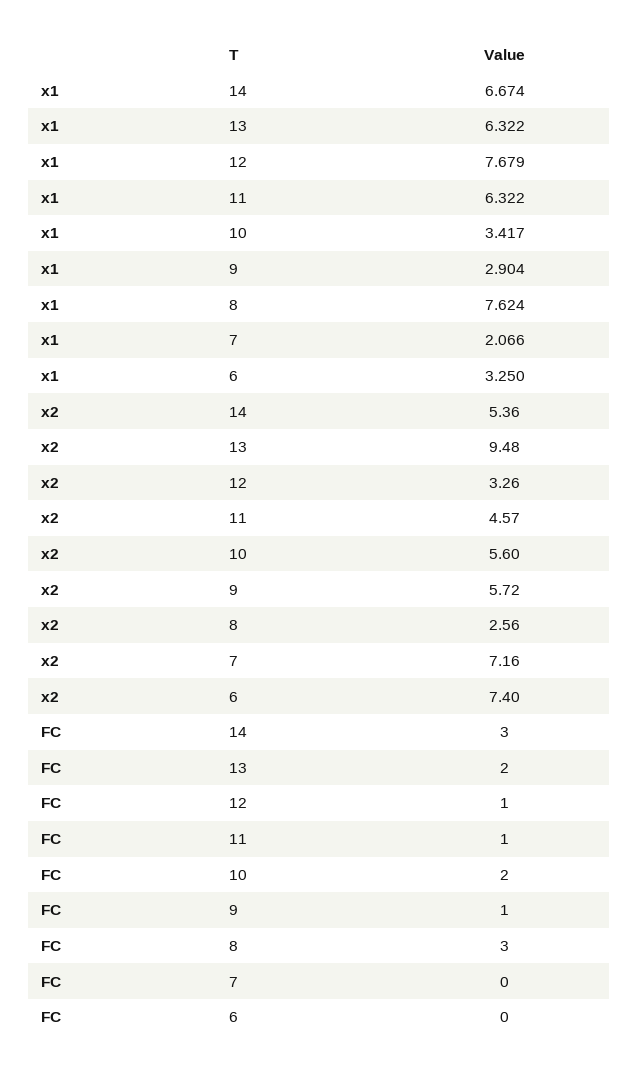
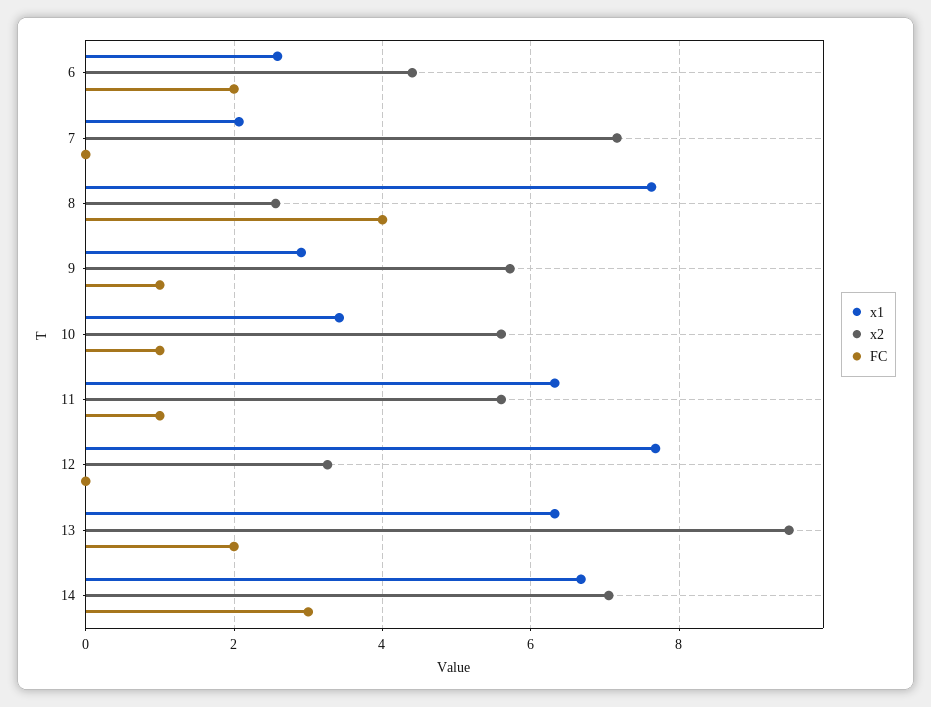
  {
    "x1": {
      "14": 6.674,
      "13": 6.322,
      "12": 7.679,
      "11": 6.322,
      "10": 3.417,
      "9": 2.904,
      "8": 7.624,
      "7": 2.066,
-     "6": 3.25
+     "6": 2.6
    },
    "x2": {
-     "14": 5.36,
+     "14": 7,
      "13": 9.48,
      "12": 3.26,
-     "11": 4.57,
+     "11": 5.6,
      "10": 5.6,
      "9": 5.72,
      "8": 2.56,
      "7": 7.16,
-     "6": 7.4
+     "6": 4.4
    },
    "FC": {
      "14": 3,
      "13": 2,
-     "12": 1,
+     "12": 0,
      "11": 1,
-     "10": 2,
+     "10": 1,
      "9": 1,
-     "8": 3,
+     "8": 4,
      "7": 0,
-     "6": 0
+     "6": 2
    }
  }

